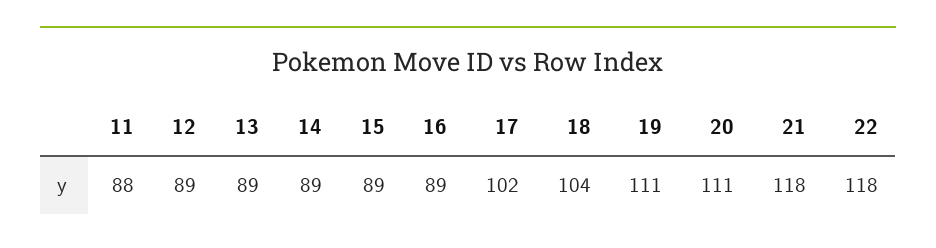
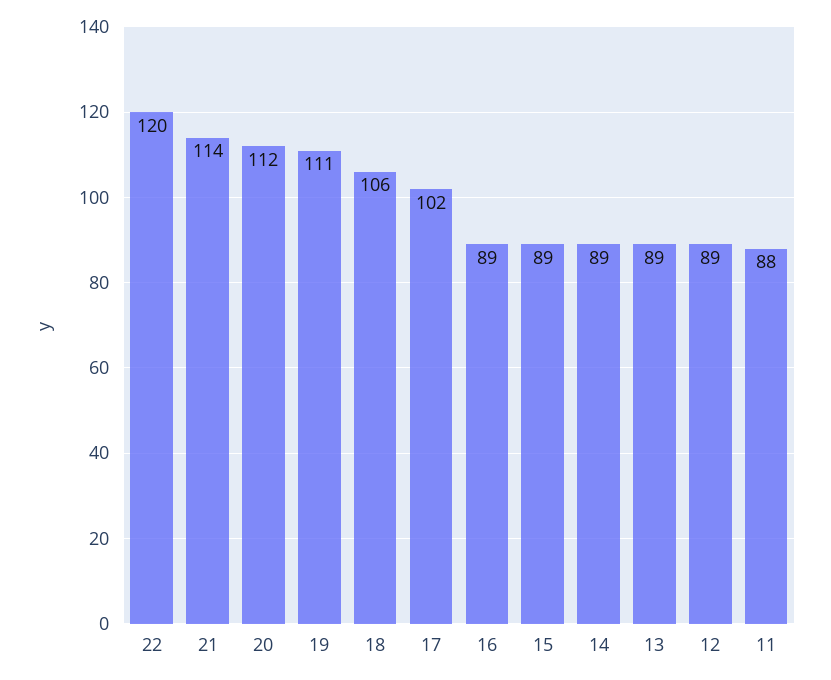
  {
    "11": 88,
    "12": 89,
    "13": 89,
    "14": 89,
    "15": 89,
    "16": 89,
    "17": 102,
-   "18": 104,
+   "18": 106,
    "19": 111,
-   "20": 111,
+   "20": 112,
-   "21": 118,
+   "21": 114,
-   "22": 118
+   "22": 120
  }

